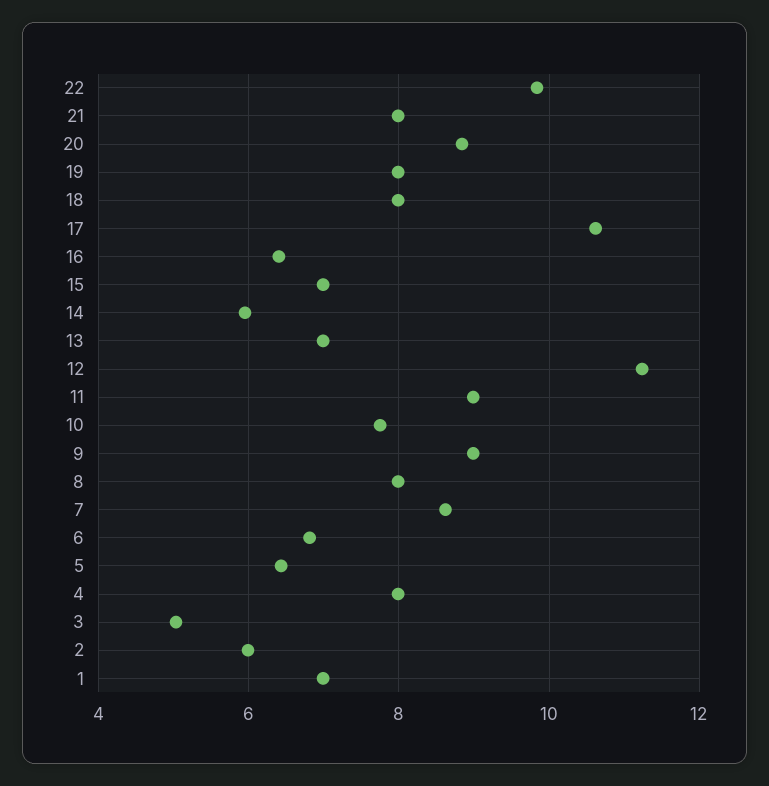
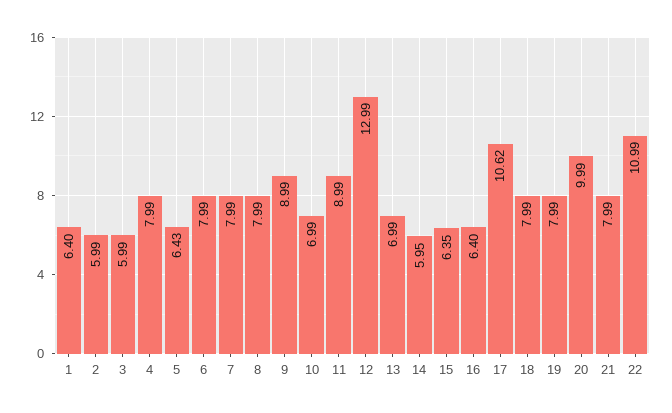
  {
-   "22": 9.8,
+   "22": 10.99,
    "21": 7.99,
-   "20": 8.8,
+   "20": 9.99,
    "19": 7.99,
    "18": 7.99,
    "17": 10.62,
    "16": 6.4,
-   "15": 7,
+   "15": 6.35,
    "14": 5.95,
    "13": 6.99,
-   "12": 11.2,
+   "12": 12.99,
    "11": 8.99,
-   "10": 7.8,
+   "10": 6.99,
    "9": 8.99,
    "8": 7.99,
-   "7": 8.6,
+   "7": 7.99,
-   "6": 6.8,
+   "6": 7.99,
    "5": 6.43,
    "4": 7.99,
-   "3": 5,
+   "3": 5.99,
    "2": 5.99,
-   "1": 7
+   "1": 6.4
  }

